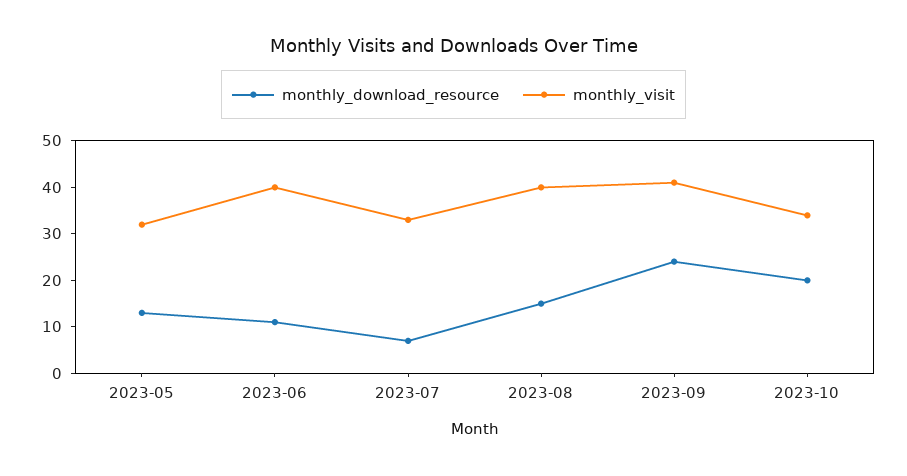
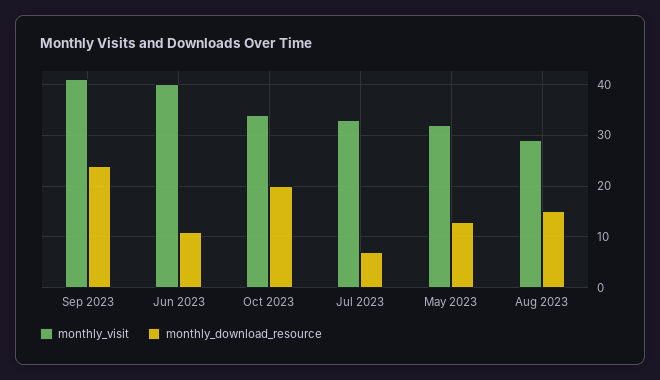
  {
    "monthly_download_resource": {
      "2023-05": 15,
      "2023-06": 10,
      "2023-07": 5,
      "2023-08": 15,
      "2023-09": 25,
      "2023-10": 20
    },
    "monthly_visit": {
      "2023-05": 30,
      "2023-06": 40,
      "2023-07": 35,
-     "2023-08": 40,
+     "2023-08": 30,
      "2023-09": 40,
      "2023-10": 35
    }
  }

